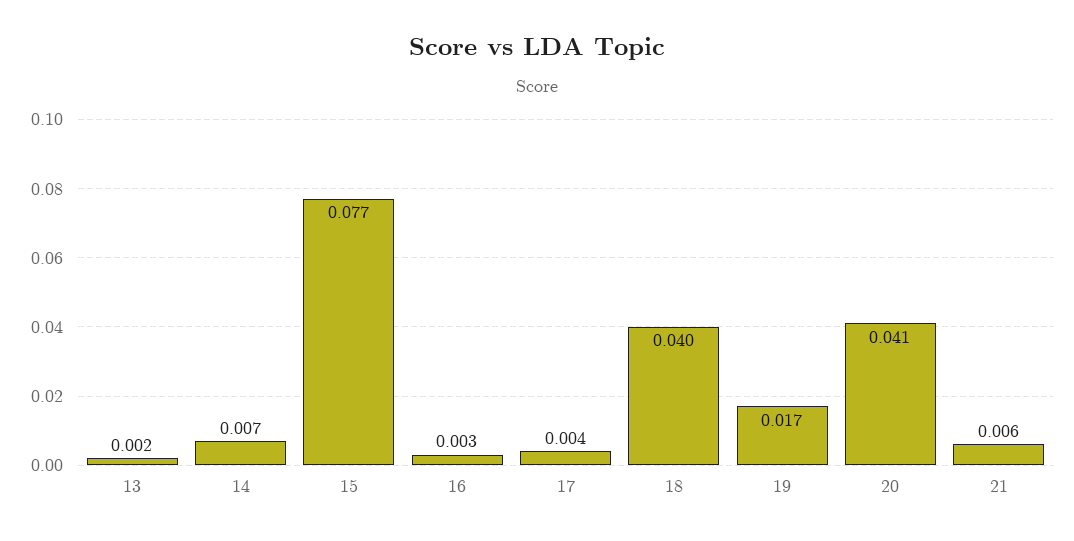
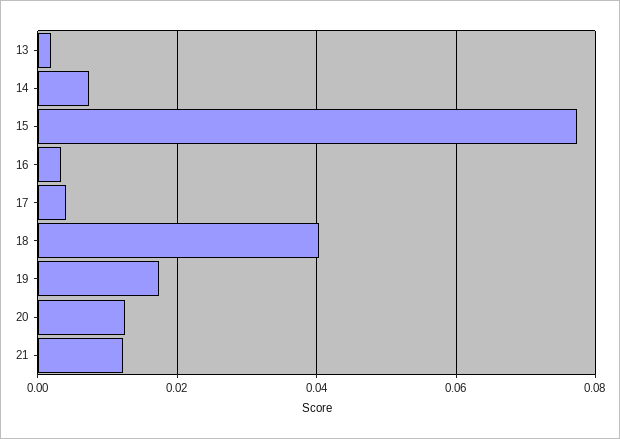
  {
    "13": 0.002,
    "14": 0.007,
    "15": 0.077,
    "16": 0.003,
    "17": 0.004,
    "18": 0.04,
    "19": 0.017,
-   "20": 0.041,
+   "20": 0.012,
-   "21": 0.006
+   "21": 0.012
  }

